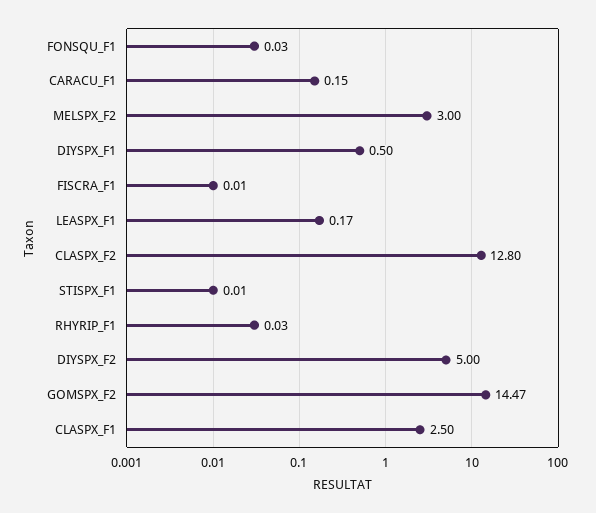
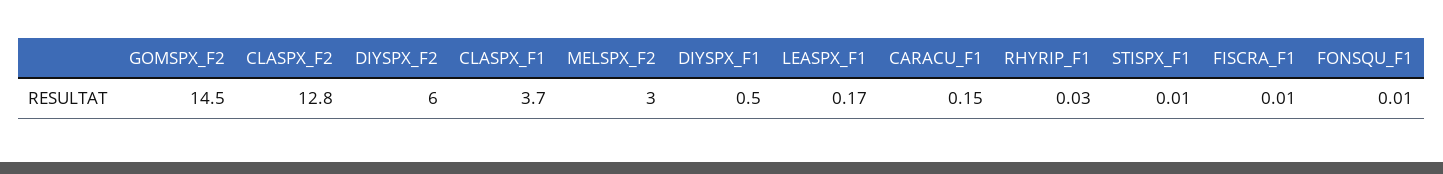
  {
-   "FONSQU_F1": 0.03,
+   "FONSQU_F1": 0.01,
    "CARACU_F1": 0.15,
    "MELSPX_F2": 3,
    "DIYSPX_F1": 0.5,
    "FISCRA_F1": 0.01,
    "LEASPX_F1": 0.17,
    "CLASPX_F2": 12.8,
    "STISPX_F1": 0.01,
    "RHYRIP_F1": 0.03,
-   "DIYSPX_F2": 5,
+   "DIYSPX_F2": 6,
-   "GOMSPX_F2": 14.47,
+   "GOMSPX_F2": 14.5,
-   "CLASPX_F1": 2.5
+   "CLASPX_F1": 3.7
  }

